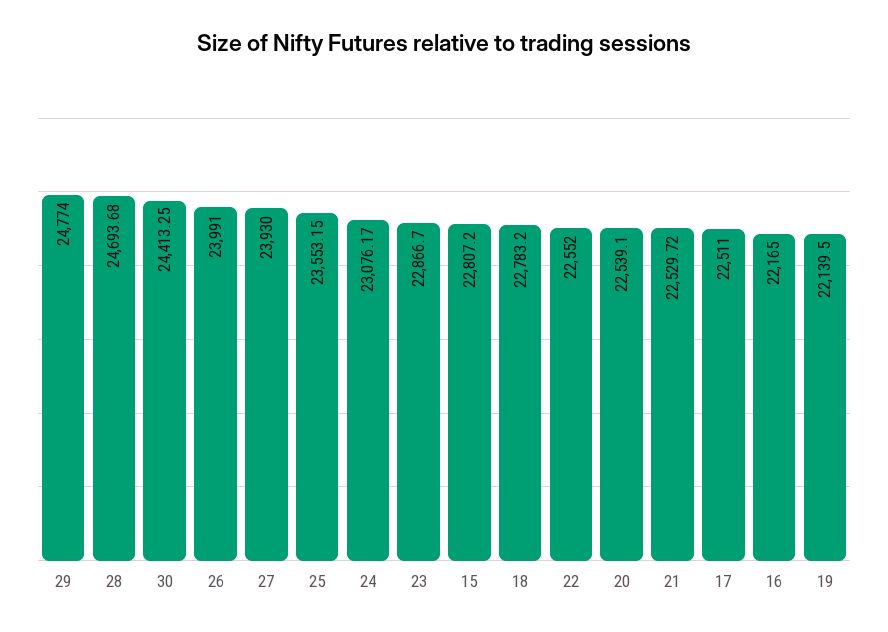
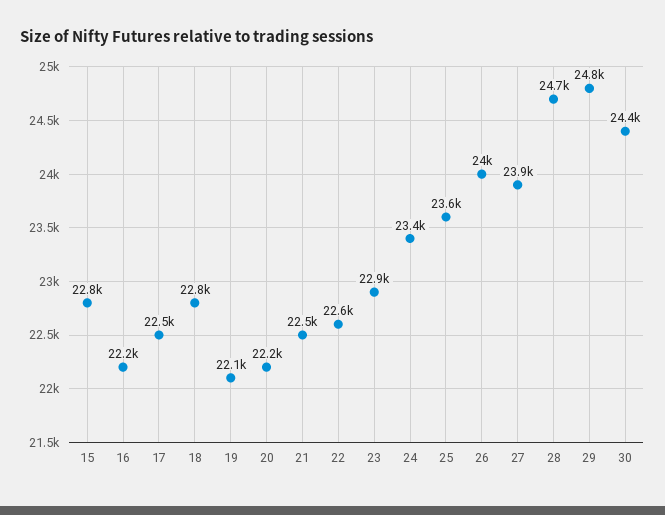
  {
    "29": 24774,
    "28": 24693.68,
    "30": 24413.25,
    "26": 23991,
    "27": 23930,
    "25": 23553.15,
-   "24": 23076.17,
+   "24": 23400,
    "23": 22866.7,
    "15": 22807.2,
    "18": 22783.2,
    "22": 22552,
-   "20": 22539.1,
+   "20": 22200,
    "21": 22529.72,
    "17": 22511,
    "16": 22165,
    "19": 22139.5
  }

